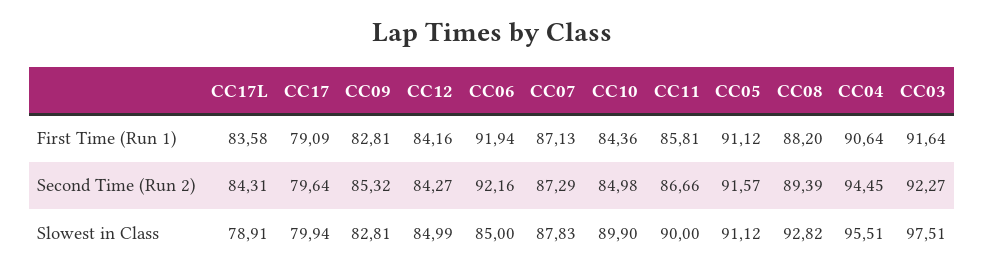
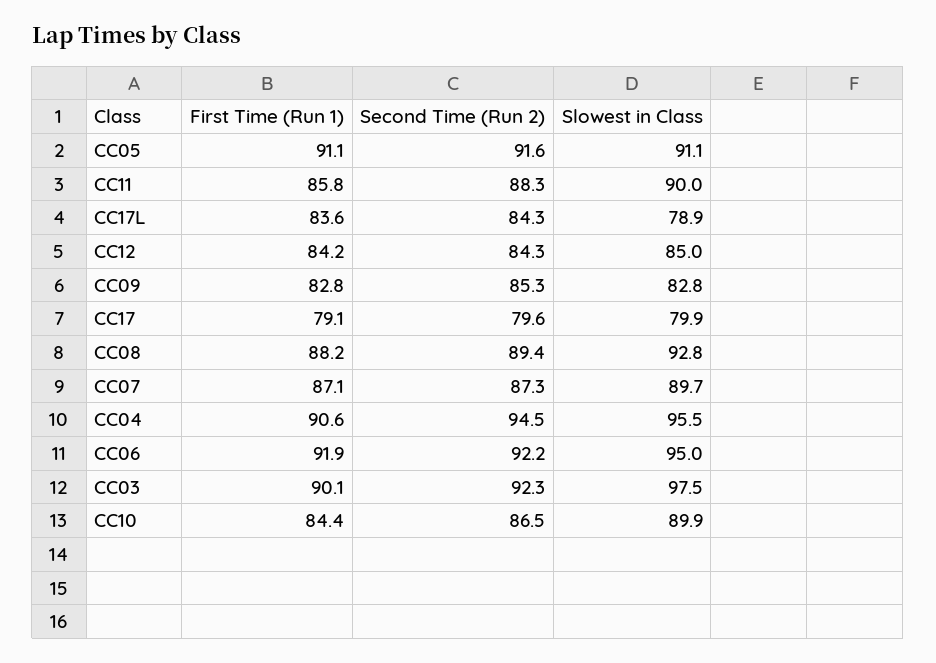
  {
    "CC17L": {
      "First Time (Run 1)": 83.58,
      "Second Time (Run 2)": 84.31,
      "Slowest in Class": 78.91
    },
    "CC17": {
      "First Time (Run 1)": 79.09,
      "Second Time (Run 2)": 79.64,
      "Slowest in Class": 79.94
    },
    "CC09": {
      "First Time (Run 1)": 82.81,
      "Second Time (Run 2)": 85.32,
      "Slowest in Class": 82.81
    },
    "CC12": {
      "First Time (Run 1)": 84.16,
      "Second Time (Run 2)": 84.27,
      "Slowest in Class": 84.99
    },
    "CC06": {
      "First Time (Run 1)": 91.94,
      "Second Time (Run 2)": 92.16,
-     "Slowest in Class": 85
+     "Slowest in Class": 95
    },
    "CC07": {
      "First Time (Run 1)": 87.13,
      "Second Time (Run 2)": 87.29,
-     "Slowest in Class": 87.83
+     "Slowest in Class": 89.7
    },
    "CC10": {
      "First Time (Run 1)": 84.36,
-     "Second Time (Run 2)": 84.98,
+     "Second Time (Run 2)": 86.5,
      "Slowest in Class": 89.9
    },
    "CC11": {
      "First Time (Run 1)": 85.81,
-     "Second Time (Run 2)": 86.66,
+     "Second Time (Run 2)": 88.3,
      "Slowest in Class": 90
    },
    "CC05": {
      "First Time (Run 1)": 91.12,
      "Second Time (Run 2)": 91.57,
      "Slowest in Class": 91.12
    },
    "CC08": {
      "First Time (Run 1)": 88.2,
      "Second Time (Run 2)": 89.39,
      "Slowest in Class": 92.82
    },
    "CC04": {
      "First Time (Run 1)": 90.64,
      "Second Time (Run 2)": 94.45,
      "Slowest in Class": 95.51
    },
    "CC03": {
-     "First Time (Run 1)": 91.64,
+     "First Time (Run 1)": 90.1,
      "Second Time (Run 2)": 92.27,
      "Slowest in Class": 97.51
    }
  }

